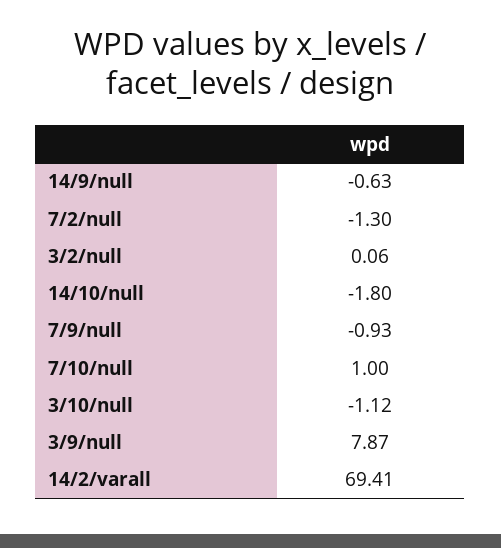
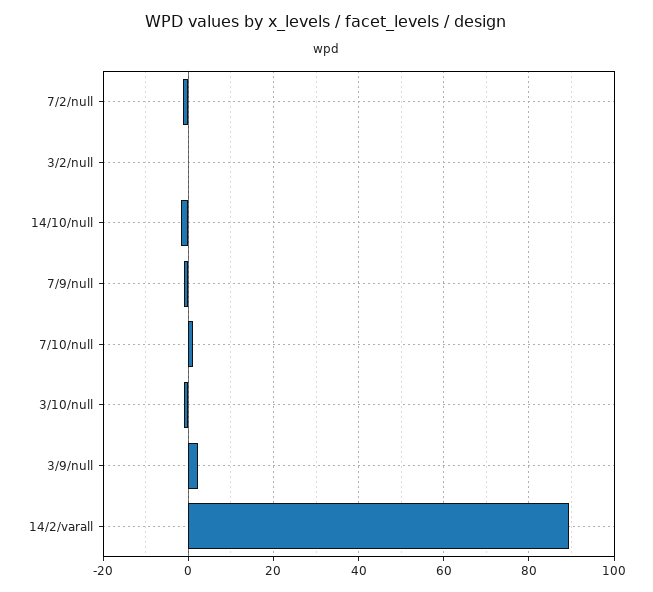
  {
-   "14/9/null": -0.63,
    "7/2/null": -1.3,
    "3/2/null": 0.06,
    "14/10/null": -1.8,
    "7/9/null": -0.93,
    "7/10/null": 1,
    "3/10/null": -1.12,
-   "3/9/null": 7.87,
+   "3/9/null": 2,
-   "14/2/varall": 69.41
+   "14/2/varall": 90
  }

